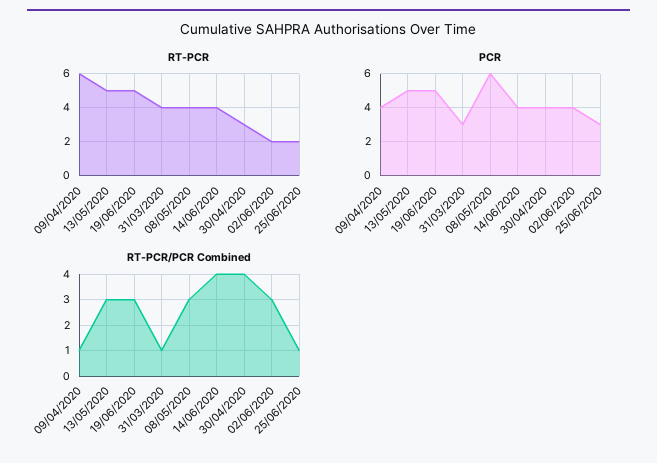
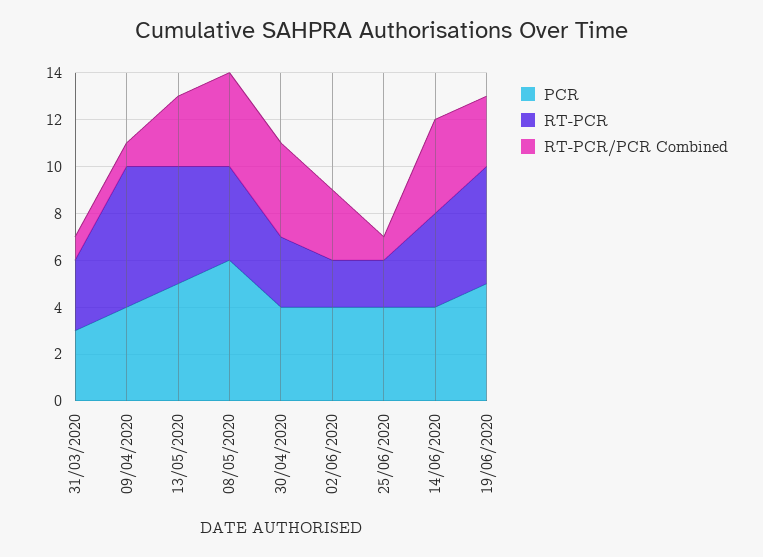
  {
    "RT-PCR": {
      "09/04/2020": 6,
      "13/05/2020": 5,
      "19/06/2020": 5,
-     "31/03/2020": 4,
+     "31/03/2020": 3,
      "08/05/2020": 4,
      "14/06/2020": 4,
      "30/04/2020": 3,
      "02/06/2020": 2,
      "25/06/2020": 2
    },
    "PCR": {
      "09/04/2020": 4,
      "13/05/2020": 5,
      "19/06/2020": 5,
      "31/03/2020": 3,
      "08/05/2020": 6,
      "14/06/2020": 4,
      "30/04/2020": 4,
      "02/06/2020": 4,
-     "25/06/2020": 3
+     "25/06/2020": 4
    },
    "RT-PCR/PCR Combined": {
      "09/04/2020": 1,
      "13/05/2020": 3,
      "19/06/2020": 3,
      "31/03/2020": 1,
-     "08/05/2020": 3,
+     "08/05/2020": 4,
      "14/06/2020": 4,
      "30/04/2020": 4,
      "02/06/2020": 3,
      "25/06/2020": 1
    }
  }

